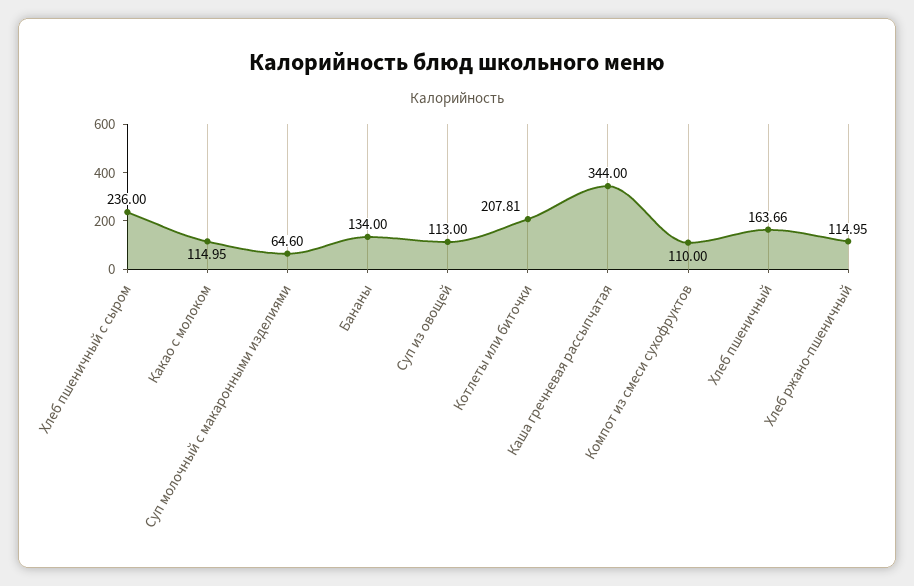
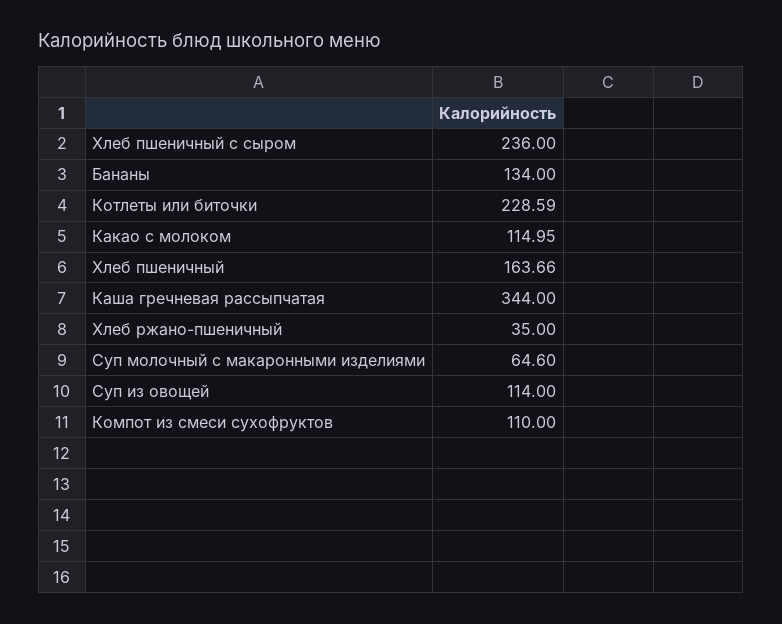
  {
    "Хлеб пшеничный с сыром": 236,
    "Какао с молоком": 114.95,
    "Суп молочный с макаронными изделиями": 64.6,
    "Бананы": 134,
-   "Суп из овощей": 113,
+   "Суп из овощей": 114,
-   "Котлеты или биточки": 207.81,
+   "Котлеты или биточки": 228.59,
    "Каша гречневая рассыпчатая": 344,
    "Компот из смеси сухофруктов": 110,
    "Хлеб пшеничный": 163.66,
-   "Хлеб ржано-пшеничный": 114.95
+   "Хлеб ржано-пшеничный": 35
  }

